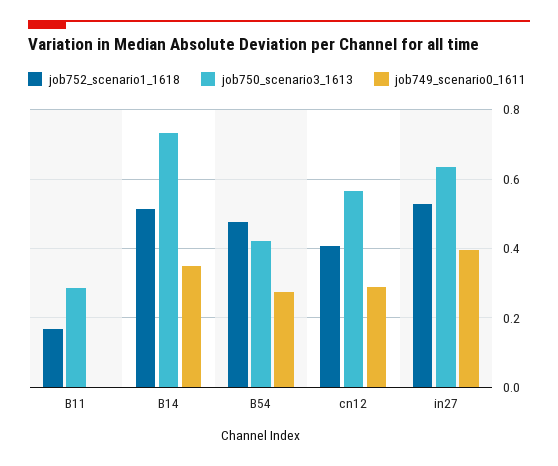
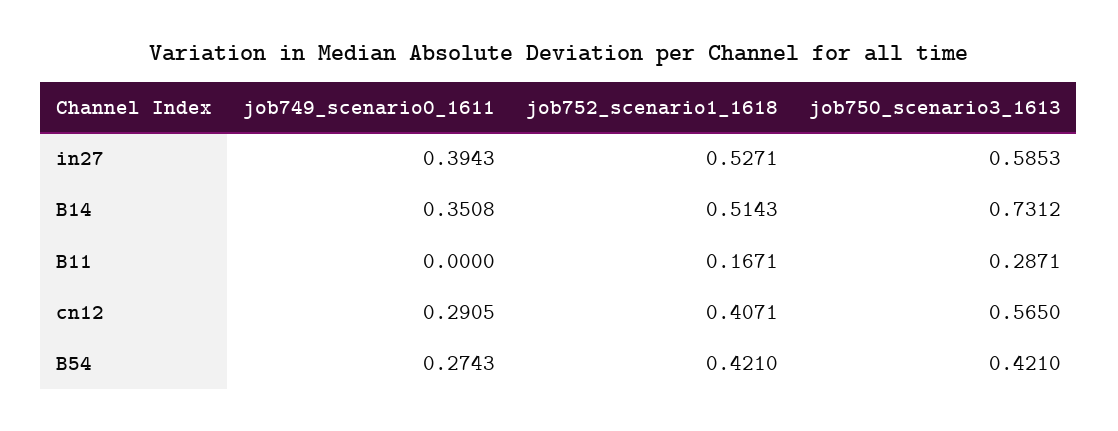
  {
    "job752_scenario1_1618": {
      "B11": 0.1671,
      "B14": 0.5143,
-     "B54": 0.48,
+     "B54": 0.421,
      "cn12": 0.4071,
      "in27": 0.5271
    },
    "job750_scenario3_1613": {
      "B11": 0.2871,
      "B14": 0.7312,
      "B54": 0.421,
      "cn12": 0.565,
-     "in27": 0.64
+     "in27": 0.5853
    },
    "job749_scenario0_1611": {
      "B11": 0,
      "B14": 0.3508,
      "B54": 0.2743,
      "cn12": 0.2905,
      "in27": 0.3943
    }
  }

